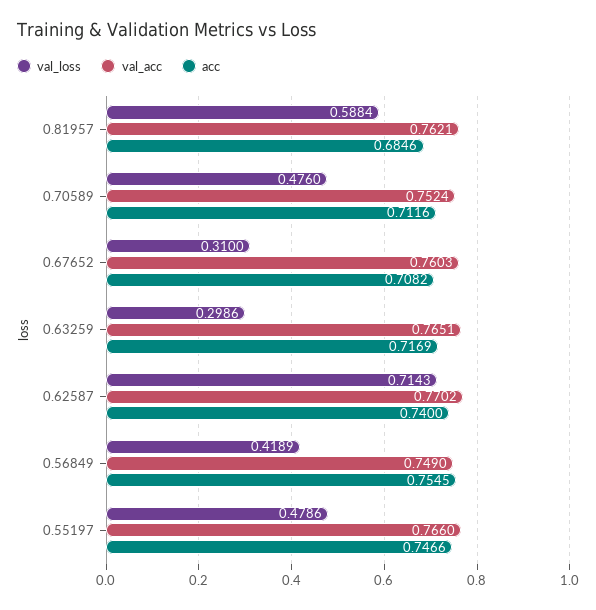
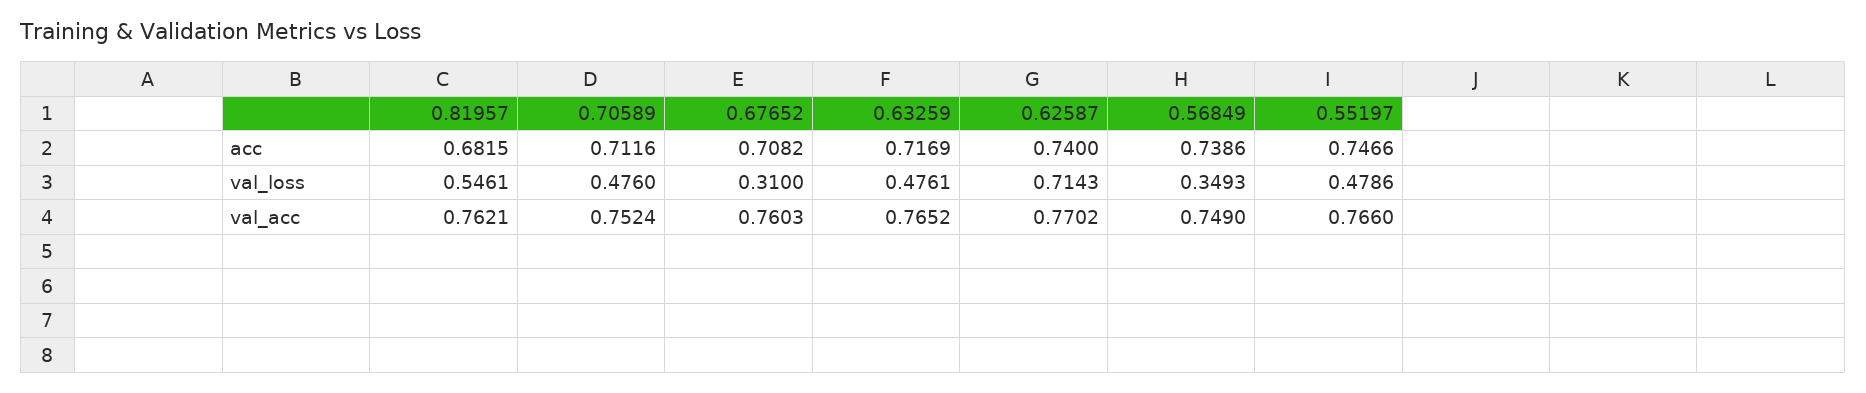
  {
    "val_loss": {
-     "0.81957": 0.5884,
+     "0.81957": 0.5461,
      "0.70589": 0.476,
      "0.67652": 0.31,
-     "0.63259": 0.2986,
+     "0.63259": 0.4761,
      "0.62587": 0.7143,
-     "0.56849": 0.4189,
+     "0.56849": 0.3493,
      "0.55197": 0.4786
    },
    "val_acc": {
      "0.81957": 0.7621,
      "0.70589": 0.7524,
      "0.67652": 0.7603,
-     "0.63259": 0.7651,
+     "0.63259": 0.7652,
      "0.62587": 0.7702,
      "0.56849": 0.749,
      "0.55197": 0.766
    },
    "acc": {
-     "0.81957": 0.6846,
+     "0.81957": 0.6815,
      "0.70589": 0.7116,
      "0.67652": 0.7082,
      "0.63259": 0.7169,
      "0.62587": 0.74,
-     "0.56849": 0.7545,
+     "0.56849": 0.7386,
      "0.55197": 0.7466
    }
  }

